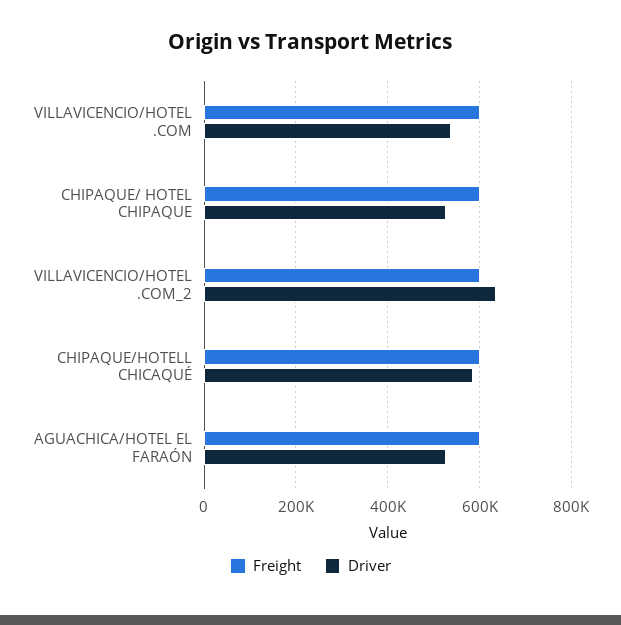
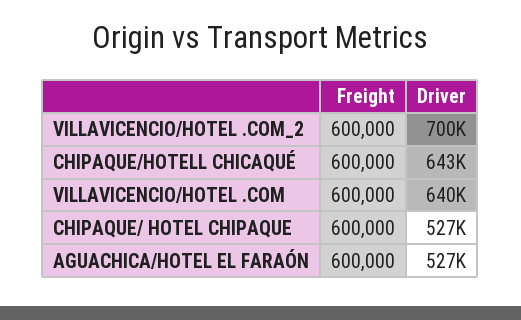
  {
    "Freight": {
      "VILLAVICENCIO/HOTEL .COM": 600000,
      "CHIPAQUE/ HOTEL CHIPAQUE": 600000,
      "VILLAVICENCIO/HOTEL .COM_2": 600000,
      "CHIPAQUE/HOTELL CHICAQUÉ": 600000,
      "AGUACHICA/HOTEL EL FARAÓN": 600000
    },
    "Driver": {
-     "VILLAVICENCIO/HOTEL .COM": 540000,
+     "VILLAVICENCIO/HOTEL .COM": 640000,
      "CHIPAQUE/ HOTEL CHIPAQUE": 527000,
-     "VILLAVICENCIO/HOTEL .COM_2": 640000,
+     "VILLAVICENCIO/HOTEL .COM_2": 700000,
-     "CHIPAQUE/HOTELL CHICAQUÉ": 580000,
+     "CHIPAQUE/HOTELL CHICAQUÉ": 643000,
      "AGUACHICA/HOTEL EL FARAÓN": 527000
    }
  }

